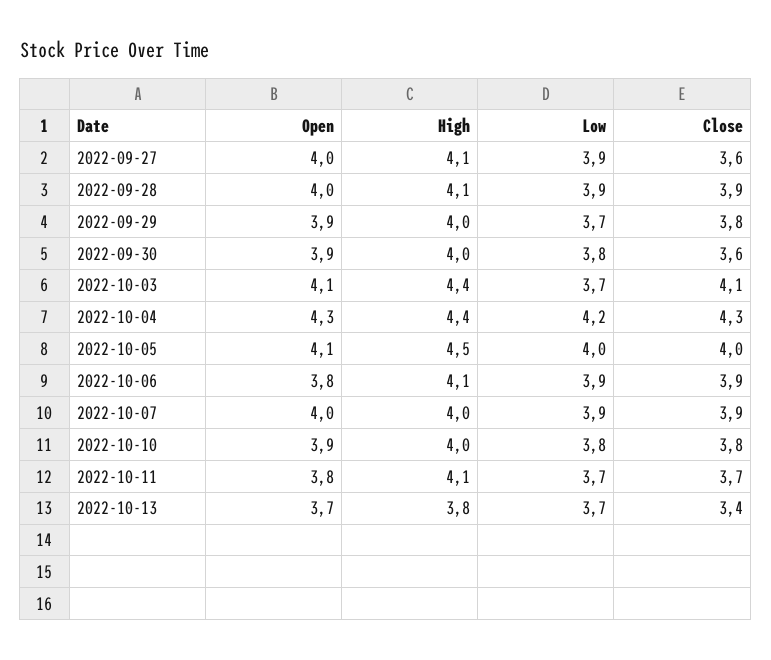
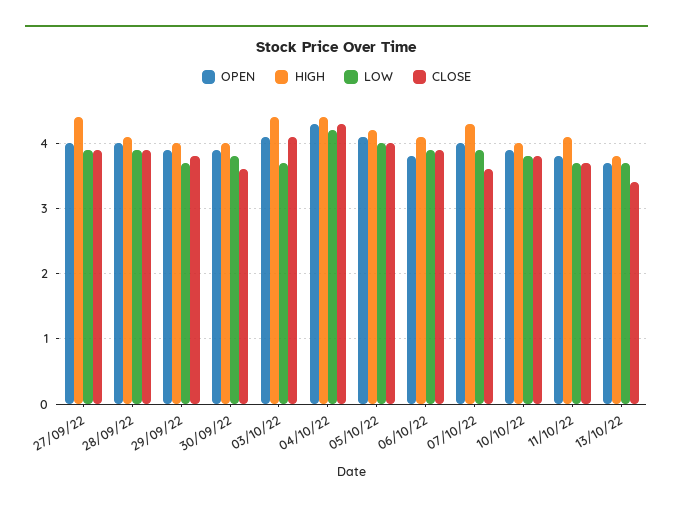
  {
    "Open": {
      "2022-09-27": 4,
      "2022-09-28": 4,
      "2022-09-29": 3.9,
      "2022-09-30": 3.9,
      "2022-10-03": 4.1,
      "2022-10-04": 4.3,
      "2022-10-05": 4.1,
      "2022-10-06": 3.8,
      "2022-10-07": 4,
      "2022-10-10": 3.9,
      "2022-10-11": 3.8,
      "2022-10-13": 3.7
    },
    "High": {
-     "2022-09-27": 4.1,
+     "2022-09-27": 4.4,
      "2022-09-28": 4.1,
      "2022-09-29": 4,
      "2022-09-30": 4,
      "2022-10-03": 4.4,
      "2022-10-04": 4.4,
-     "2022-10-05": 4.5,
+     "2022-10-05": 4.2,
      "2022-10-06": 4.1,
-     "2022-10-07": 4,
+     "2022-10-07": 4.3,
      "2022-10-10": 4,
      "2022-10-11": 4.1,
      "2022-10-13": 3.8
    },
    "Low": {
      "2022-09-27": 3.9,
      "2022-09-28": 3.9,
      "2022-09-29": 3.7,
      "2022-09-30": 3.8,
      "2022-10-03": 3.7,
      "2022-10-04": 4.2,
      "2022-10-05": 4,
      "2022-10-06": 3.9,
      "2022-10-07": 3.9,
      "2022-10-10": 3.8,
      "2022-10-11": 3.7,
      "2022-10-13": 3.7
    },
    "Close": {
-     "2022-09-27": 3.6,
+     "2022-09-27": 3.9,
      "2022-09-28": 3.9,
      "2022-09-29": 3.8,
      "2022-09-30": 3.6,
      "2022-10-03": 4.1,
      "2022-10-04": 4.3,
      "2022-10-05": 4,
      "2022-10-06": 3.9,
-     "2022-10-07": 3.9,
+     "2022-10-07": 3.6,
      "2022-10-10": 3.8,
      "2022-10-11": 3.7,
      "2022-10-13": 3.4
    }
  }

